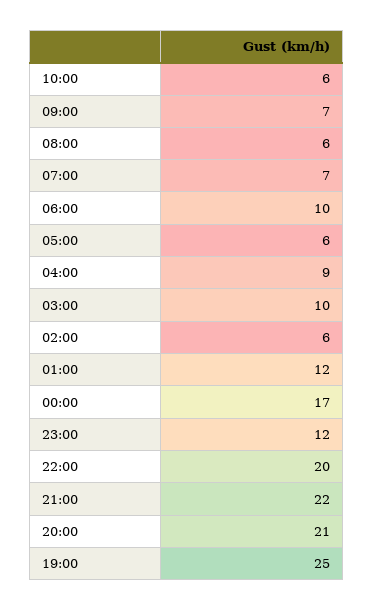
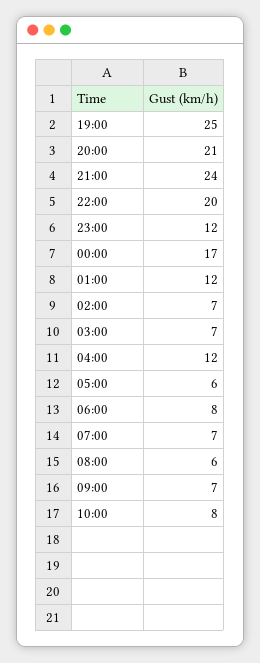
  {
-   "10:00": 6,
+   "10:00": 8,
    "09:00": 7,
    "08:00": 6,
    "07:00": 7,
-   "06:00": 10,
+   "06:00": 8,
    "05:00": 6,
-   "04:00": 9,
+   "04:00": 12,
-   "03:00": 10,
+   "03:00": 7,
-   "02:00": 6,
+   "02:00": 7,
    "01:00": 12,
    "00:00": 17,
    "23:00": 12,
    "22:00": 20,
-   "21:00": 22,
+   "21:00": 24,
    "20:00": 21,
    "19:00": 25
  }

